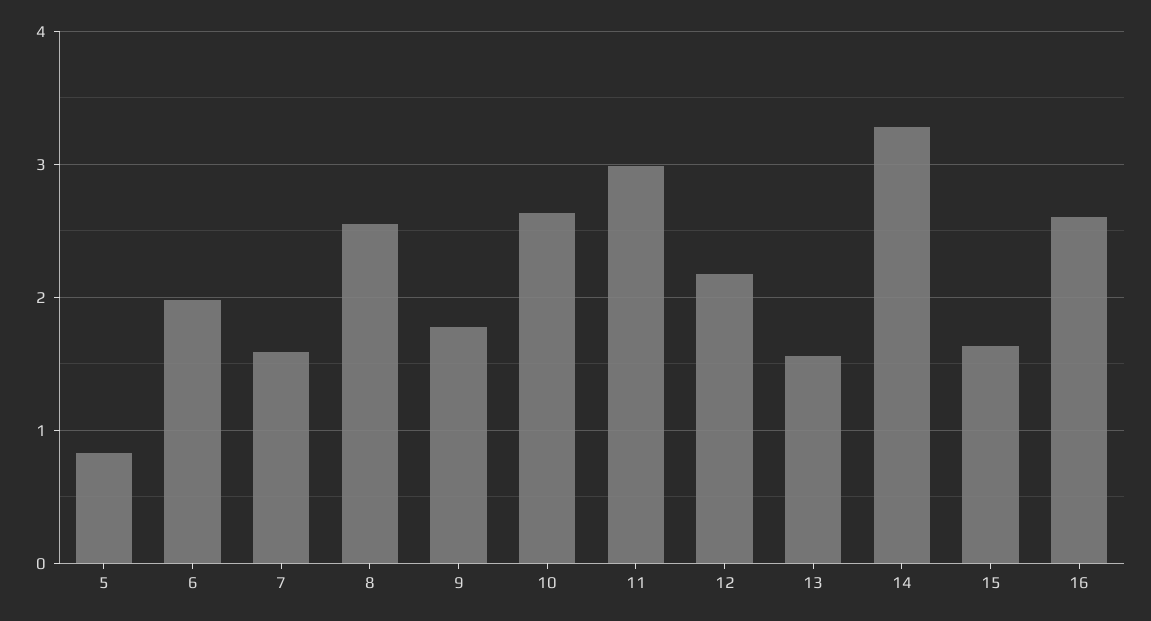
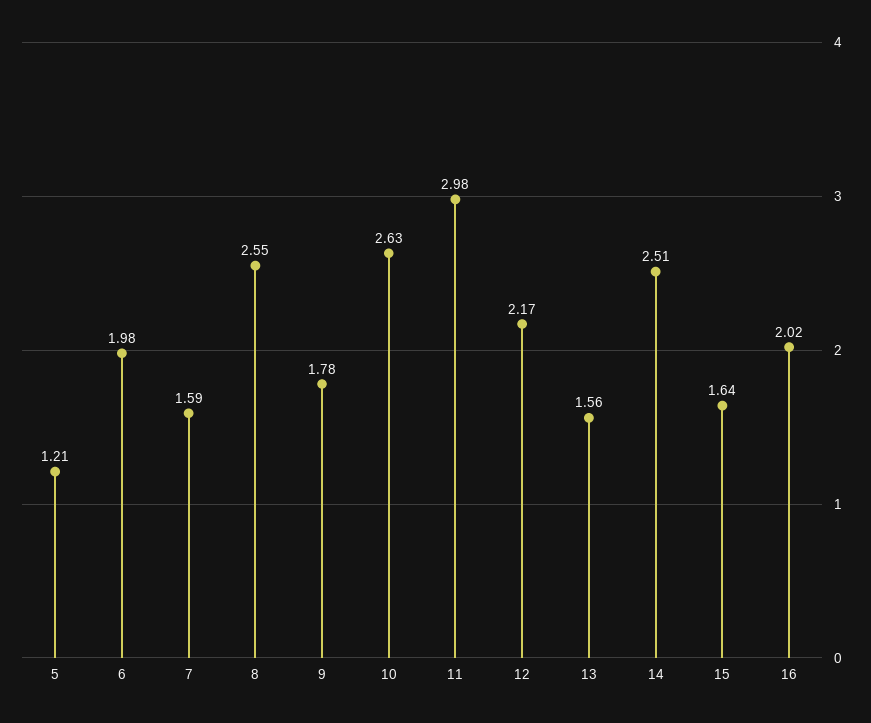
  {
-   "5": 0.8,
+   "5": 1.21,
    "6": 1.98,
    "7": 1.59,
    "8": 2.55,
    "9": 1.78,
    "10": 2.63,
    "11": 2.98,
    "12": 2.17,
    "13": 1.56,
-   "14": 3.3,
+   "14": 2.51,
    "15": 1.64,
-   "16": 2.6
+   "16": 2.02
  }

